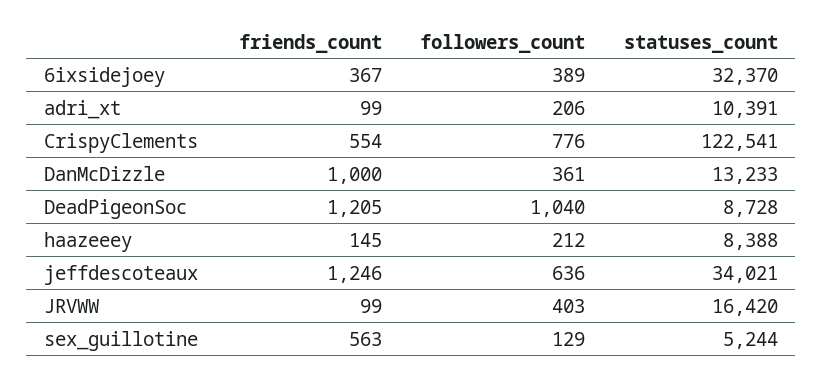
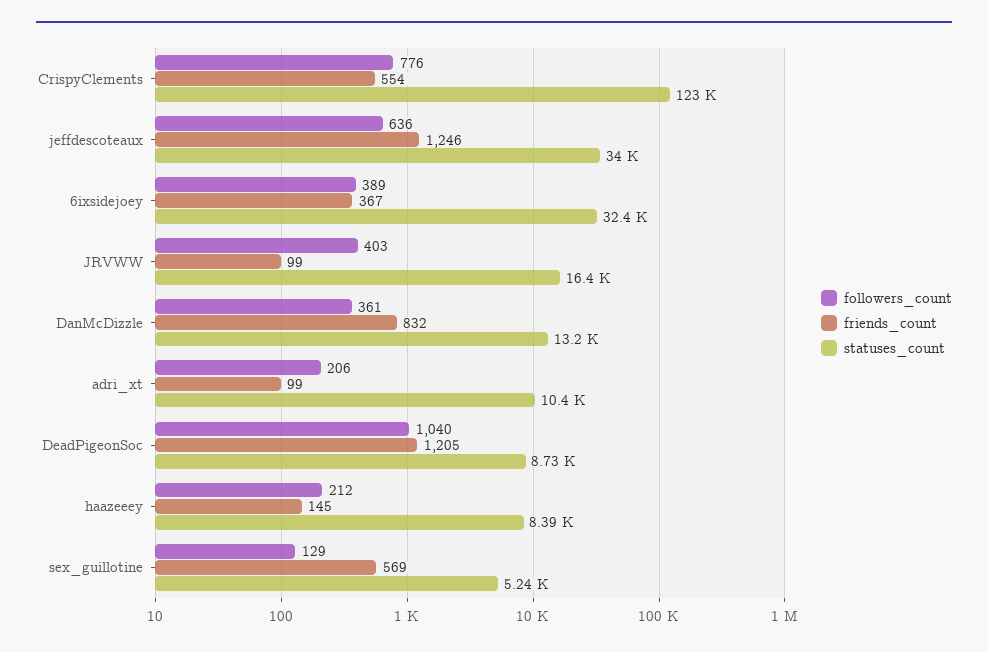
  {
    "friends_count": {
      "6ixsidejoey": 367,
      "adri_xt": 99,
      "CrispyClements": 554,
-     "DanMcDizzle": 1000,
+     "DanMcDizzle": 832,
      "DeadPigeonSoc": 1205,
      "haazeeey": 145,
      "jeffdescoteaux": 1246,
      "JRVWW": 99,
-     "sex_guillotine": 563
+     "sex_guillotine": 569
    },
    "followers_count": {
      "6ixsidejoey": 389,
      "adri_xt": 206,
      "CrispyClements": 776,
      "DanMcDizzle": 361,
      "DeadPigeonSoc": 1040,
      "haazeeey": 212,
      "jeffdescoteaux": 636,
      "JRVWW": 403,
      "sex_guillotine": 129
    },
    "statuses_count": {
      "6ixsidejoey": 32370,
      "adri_xt": 10391,
      "CrispyClements": 122541,
      "DanMcDizzle": 13233,
      "DeadPigeonSoc": 8728,
      "haazeeey": 8388,
      "jeffdescoteaux": 34021,
      "JRVWW": 16420,
      "sex_guillotine": 5244
    }
  }

